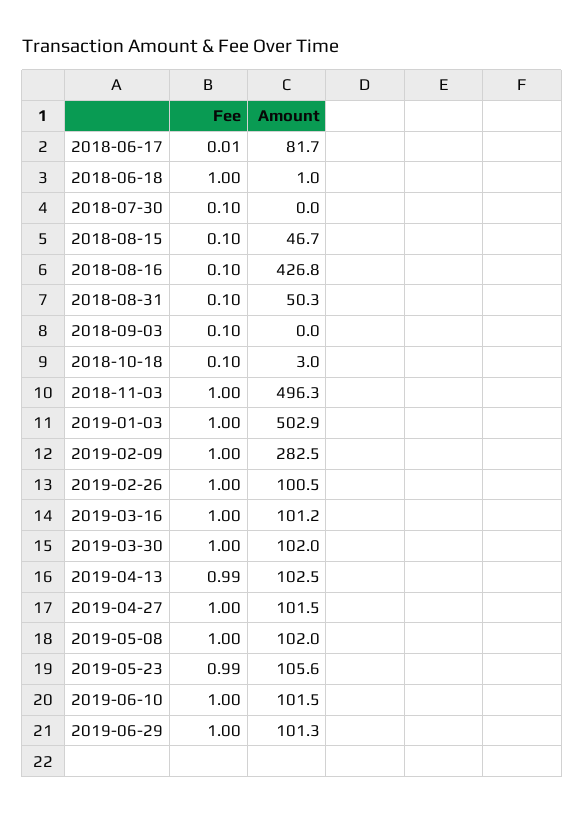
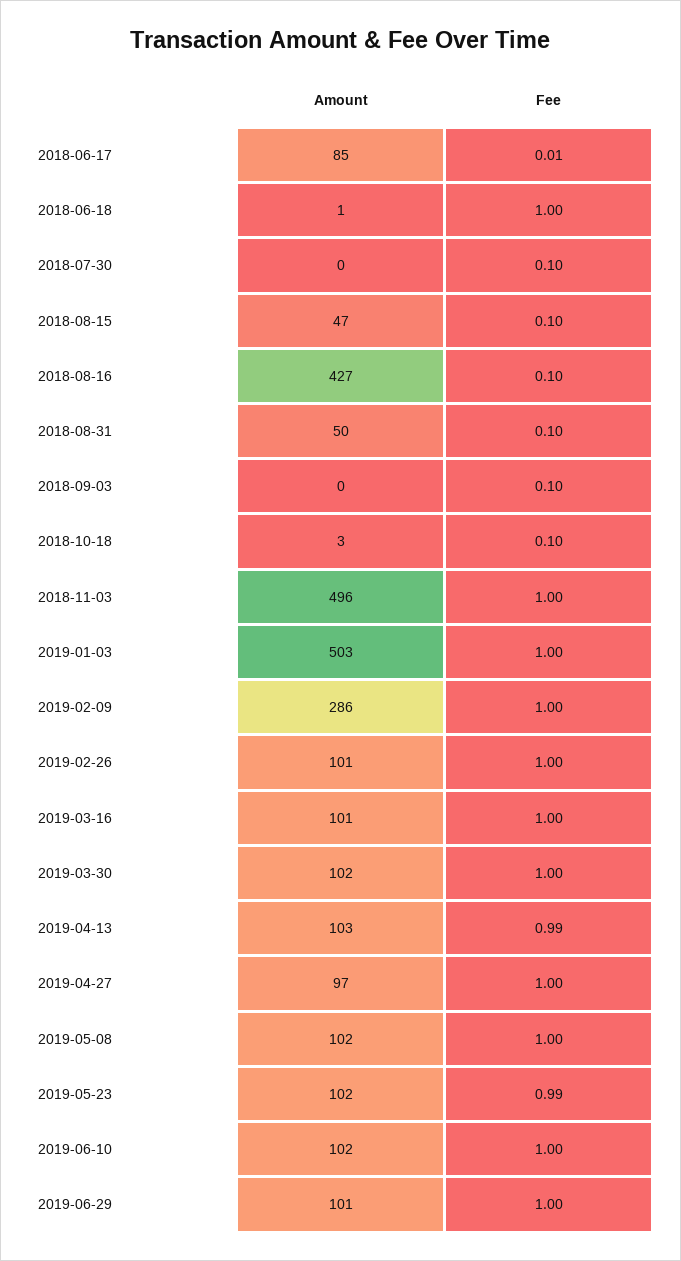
  {
    "Fee": {
      "2018-06-17": 0.01,
      "2018-06-18": 1,
      "2018-07-30": 0.1,
      "2018-08-15": 0.1,
      "2018-08-16": 0.1,
      "2018-08-31": 0.1,
      "2018-09-03": 0.1,
      "2018-10-18": 0.1,
      "2018-11-03": 1,
      "2019-01-03": 1,
      "2019-02-09": 1,
      "2019-02-26": 1,
      "2019-03-16": 1,
      "2019-03-30": 1,
      "2019-04-13": 0.99,
      "2019-04-27": 1,
      "2019-05-08": 1,
      "2019-05-23": 0.99,
      "2019-06-10": 1,
      "2019-06-29": 1
    },
    "Amount": {
-     "2018-06-17": 81.7,
+     "2018-06-17": 85,
      "2018-06-18": 1,
      "2018-07-30": 0,
      "2018-08-15": 46.7,
      "2018-08-16": 426.8,
      "2018-08-31": 50.3,
      "2018-09-03": 0,
      "2018-10-18": 3,
      "2018-11-03": 496.3,
      "2019-01-03": 502.9,
-     "2019-02-09": 282.5,
+     "2019-02-09": 286,
      "2019-02-26": 100.5,
      "2019-03-16": 101.2,
      "2019-03-30": 102,
      "2019-04-13": 102.5,
-     "2019-04-27": 101.5,
+     "2019-04-27": 97,
      "2019-05-08": 102,
-     "2019-05-23": 105.6,
+     "2019-05-23": 102,
      "2019-06-10": 101.5,
      "2019-06-29": 101.3
    }
  }

